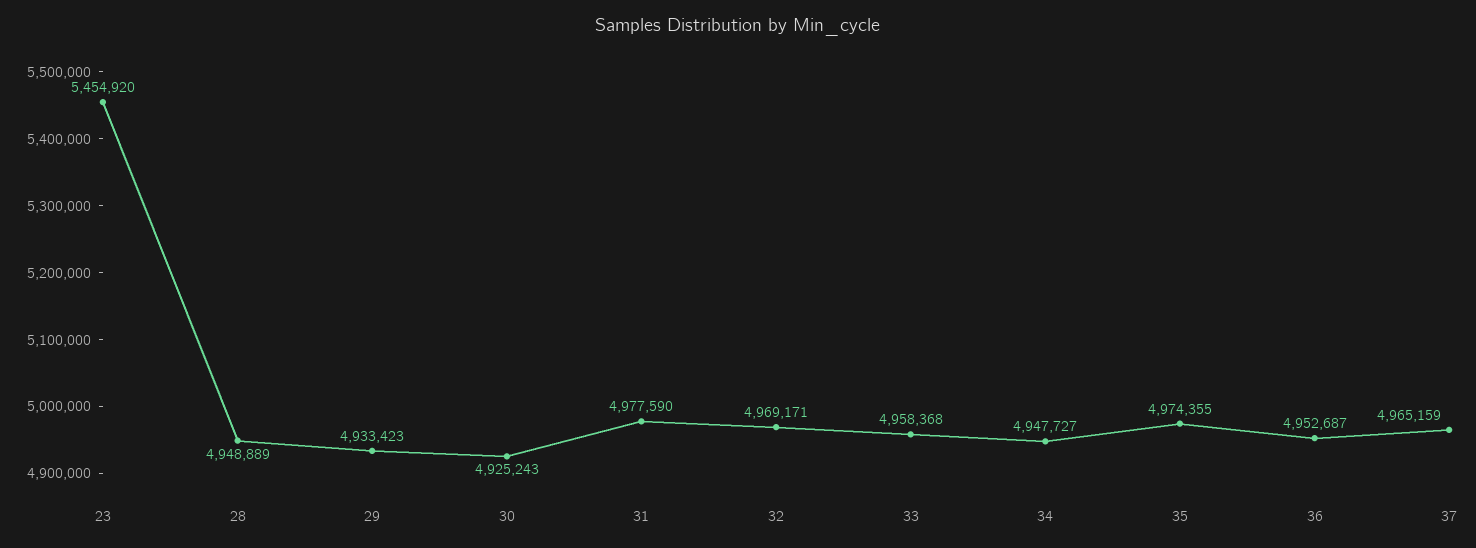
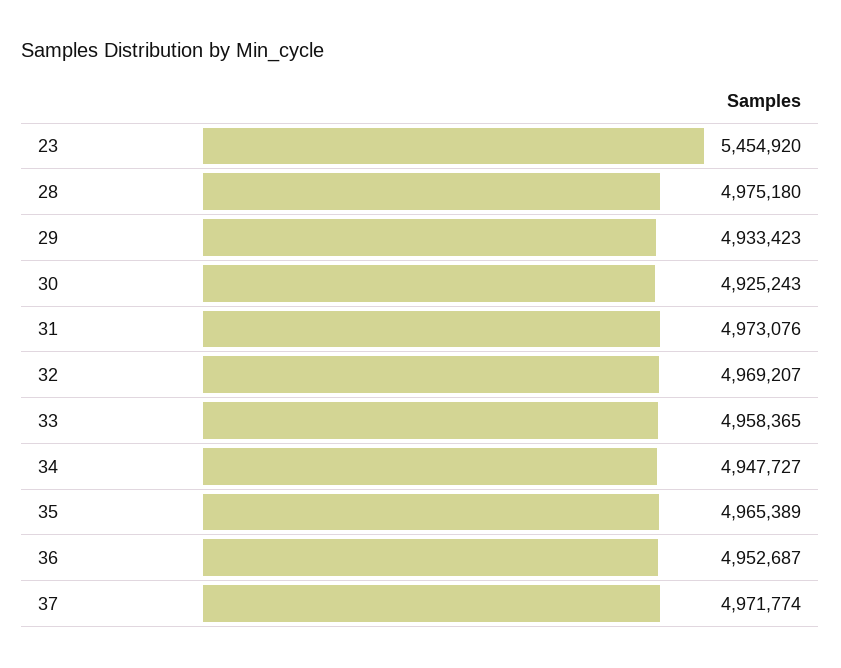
  {
    "23": 5454920,
-   "28": 4948889,
+   "28": 4975180,
    "29": 4933423,
    "30": 4925243,
-   "31": 4977590,
+   "31": 4973076,
-   "32": 4969171,
+   "32": 4969207,
-   "33": 4958368,
+   "33": 4958365,
    "34": 4947727,
-   "35": 4974355,
+   "35": 4965389,
    "36": 4952687,
-   "37": 4965159
+   "37": 4971774
  }

